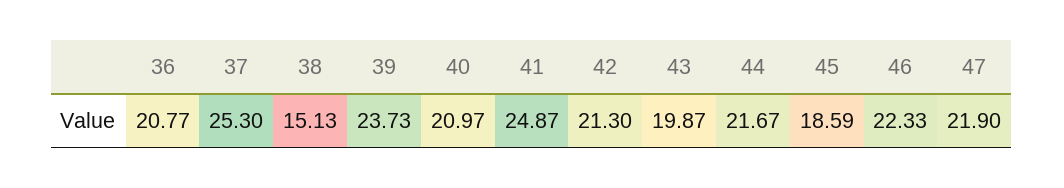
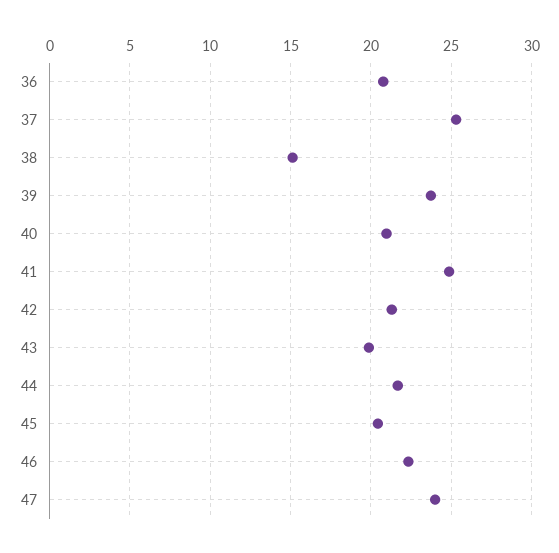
  {
    "36": 20.77,
    "37": 25.3,
    "38": 15.13,
    "39": 23.73,
    "40": 20.97,
    "41": 24.87,
    "42": 21.3,
    "43": 19.87,
    "44": 21.67,
-   "45": 18.59,
+   "45": 20.5,
    "46": 22.33,
-   "47": 21.9
+   "47": 24
  }

